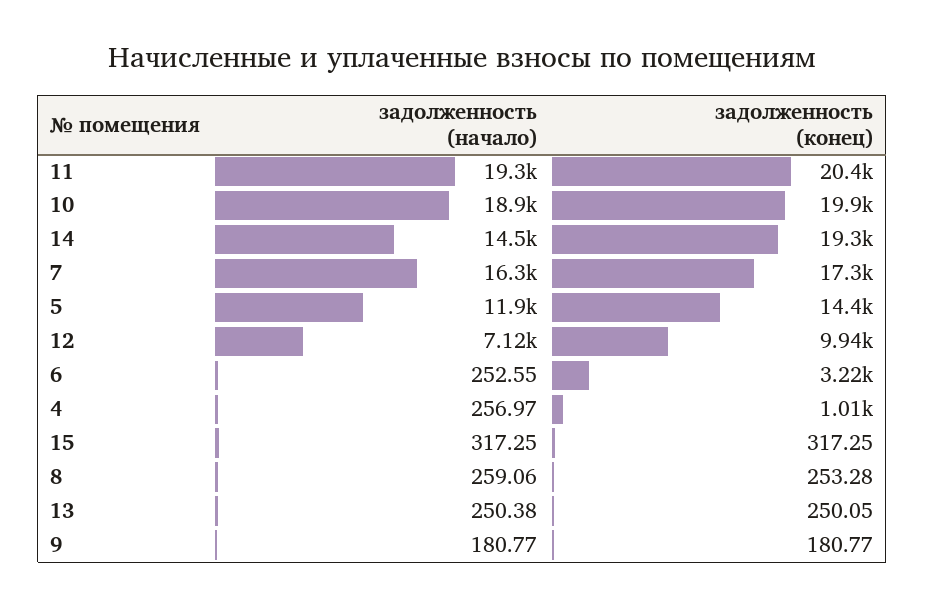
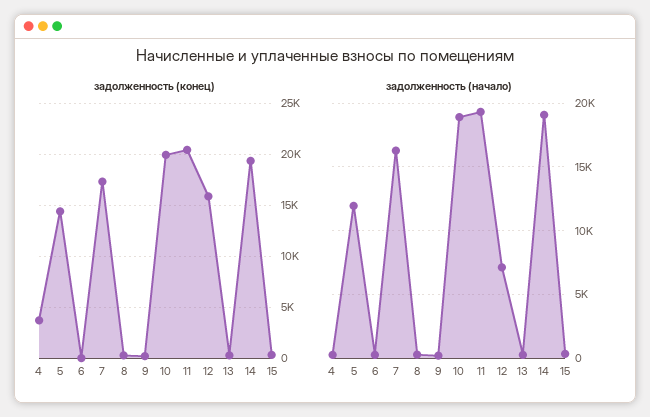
  {
    "задолженность (начало)": {
      "11": 19300,
      "10": 18900,
-     "14": 14500,
+     "14": 19000,
      "7": 16300,
      "5": 11900,
      "12": 7120,
      "6": 252.55,
      "4": 256.97,
      "15": 317.25,
      "8": 259.06,
      "13": 250.38,
      "9": 180.77
    },
    "задолженность (конец)": {
      "11": 20400,
      "10": 19900,
      "14": 19300,
      "7": 17300,
      "5": 14400,
-     "12": 9940,
+     "12": 16000,
-     "6": 3220,
+     "6": 0,
-     "4": 1010,
+     "4": 4000,
      "15": 317.25,
      "8": 253.28,
      "13": 250.05,
      "9": 180.77
    }
  }

